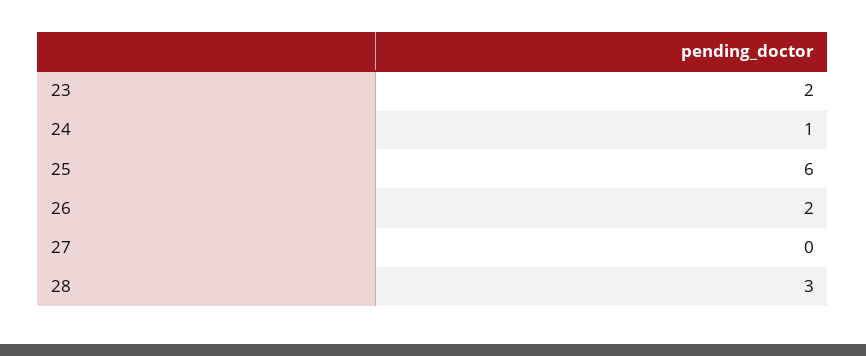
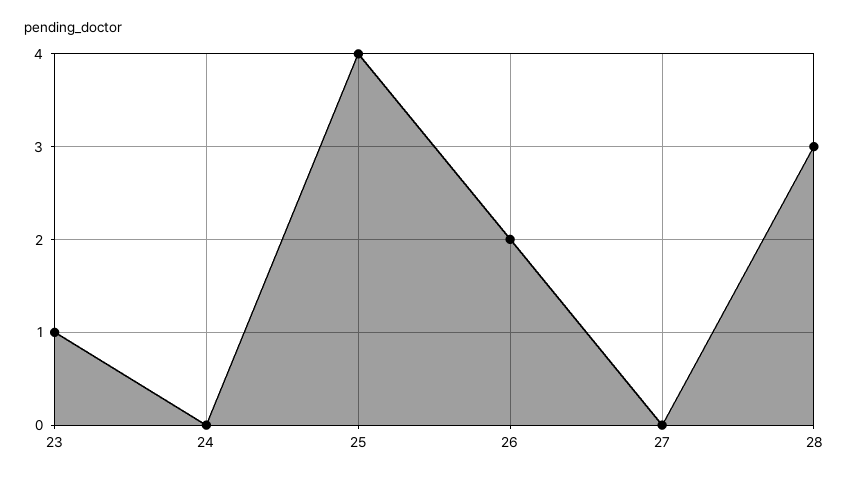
  {
-   "23": 2,
+   "23": 1,
-   "24": 1,
+   "24": 0,
-   "25": 6,
+   "25": 4,
    "26": 2,
    "27": 0,
    "28": 3
  }

